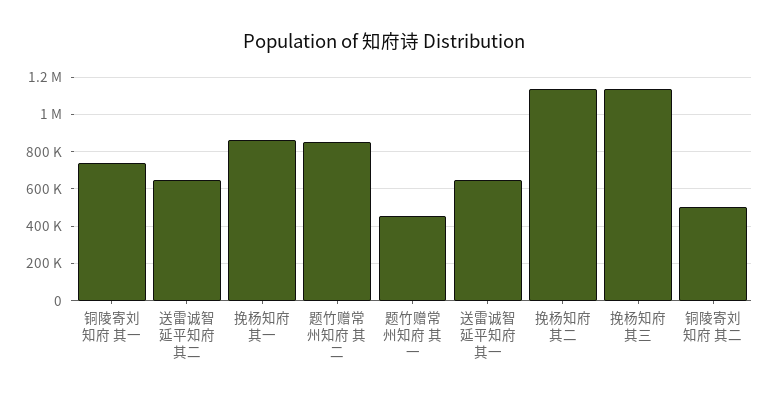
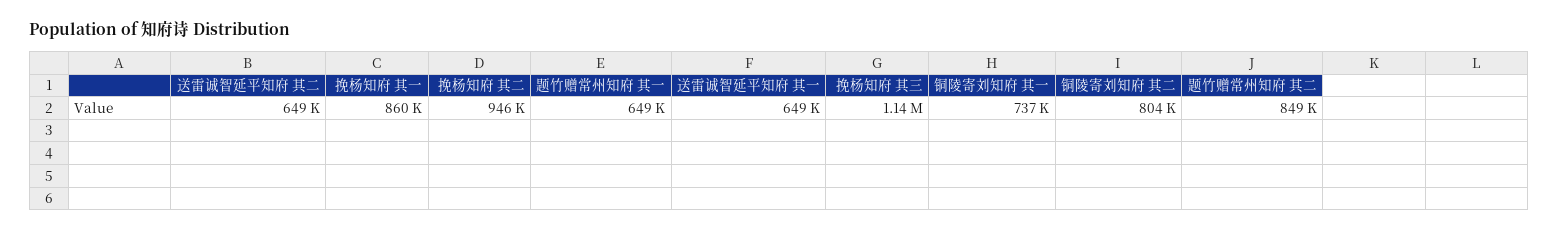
  {
    "铜陵寄刘知府 其一": 737000,
    "送雷诚智延平知府 其二": 649000,
    "挽杨知府 其一": 860000,
    "题竹赠常州知府 其二": 849000,
-   "题竹赠常州知府 其一": 450000,
+   "题竹赠常州知府 其一": 649000,
    "送雷诚智延平知府 其一": 649000,
-   "挽杨知府 其二": 1150000,
+   "挽杨知府 其二": 946000,
    "挽杨知府 其三": 1140000,
-   "铜陵寄刘知府 其二": 500000
+   "铜陵寄刘知府 其二": 804000
  }

